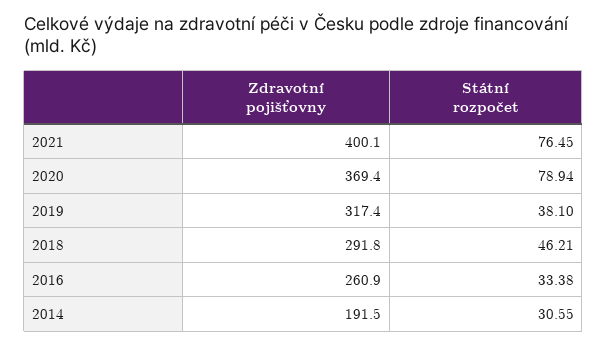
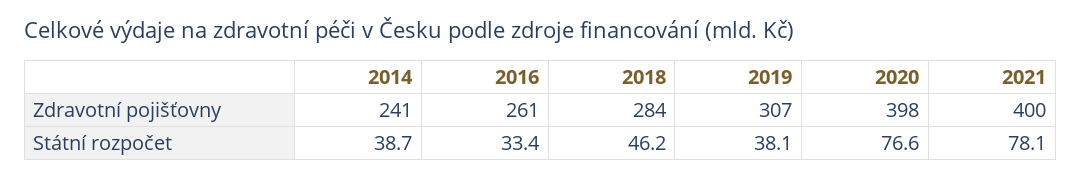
  {
    "Zdravotní pojišťovny": {
      "2021": 400.1,
-     "2020": 369.4,
+     "2020": 398,
-     "2019": 317.4,
+     "2019": 307,
-     "2018": 291.8,
+     "2018": 284,
      "2016": 260.9,
-     "2014": 191.5
+     "2014": 241
    },
    "Státní rozpočet": {
-     "2021": 76.45,
+     "2021": 78.1,
-     "2020": 78.94,
+     "2020": 76.6,
      "2019": 38.1,
      "2018": 46.21,
      "2016": 33.38,
-     "2014": 30.55
+     "2014": 38.7
    }
  }

